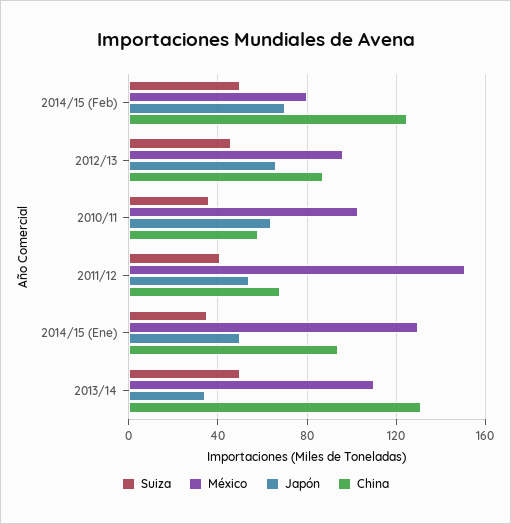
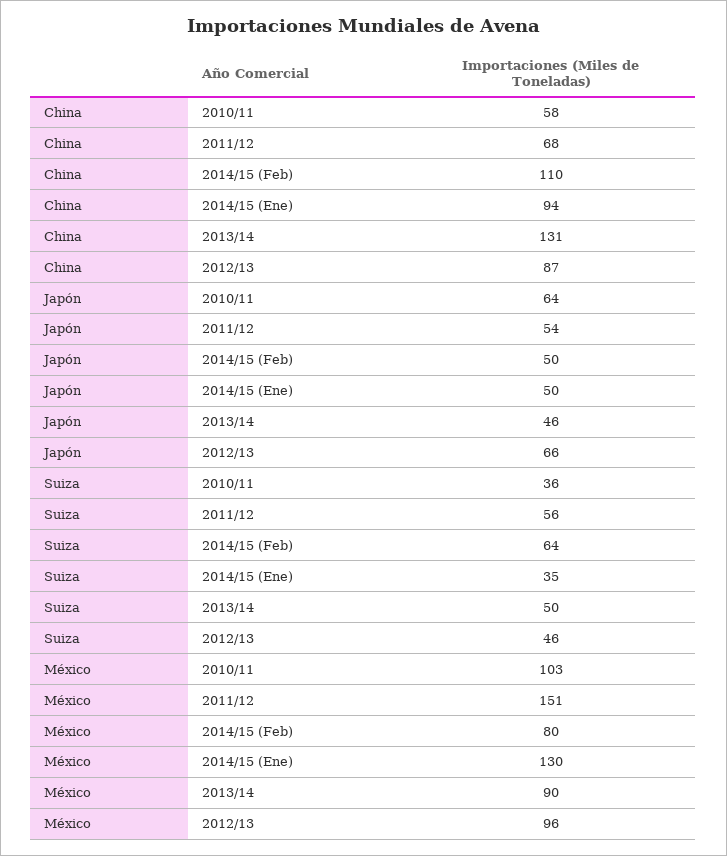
  {
    "Suiza": {
-     "2014/15 (Feb)": 50,
+     "2014/15 (Feb)": 64,
      "2012/13": 46,
      "2010/11": 36,
-     "2011/12": 40,
+     "2011/12": 56,
      "2014/15 (Ene)": 35,
      "2013/14": 50
    },
    "México": {
      "2014/15 (Feb)": 80,
      "2012/13": 96,
      "2010/11": 103,
      "2011/12": 151,
      "2014/15 (Ene)": 130,
-     "2013/14": 110
+     "2013/14": 90
    },
    "Japón": {
-     "2014/15 (Feb)": 70,
+     "2014/15 (Feb)": 50,
      "2012/13": 66,
      "2010/11": 64,
      "2011/12": 54,
      "2014/15 (Ene)": 50,
-     "2013/14": 35
+     "2013/14": 46
    },
    "China": {
-     "2014/15 (Feb)": 125,
+     "2014/15 (Feb)": 110,
      "2012/13": 87,
      "2010/11": 58,
      "2011/12": 68,
      "2014/15 (Ene)": 94,
      "2013/14": 131
    }
  }

